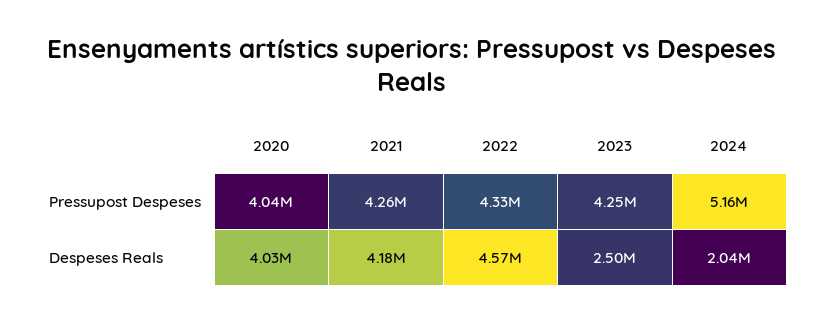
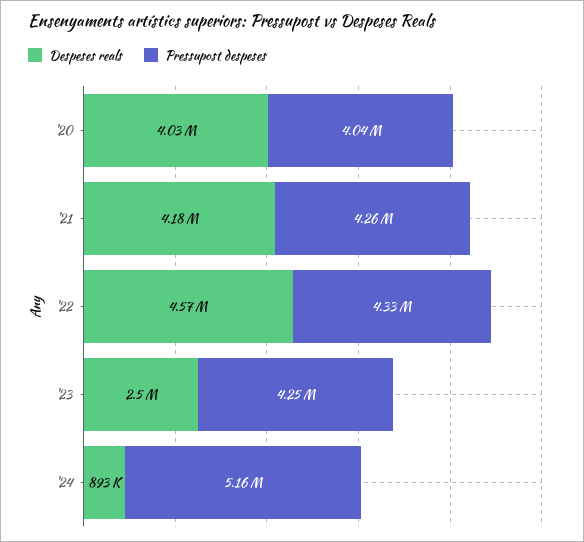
  {
    "Pressupost Despeses": {
      "2020": 4040000,
      "2021": 4260000,
      "2022": 4330000,
      "2023": 4250000,
      "2024": 5160000
    },
    "Despeses Reals": {
      "2020": 4030000,
      "2021": 4180000,
      "2022": 4570000,
      "2023": 2500000,
-     "2024": 2040000
+     "2024": 893000
    }
  }

